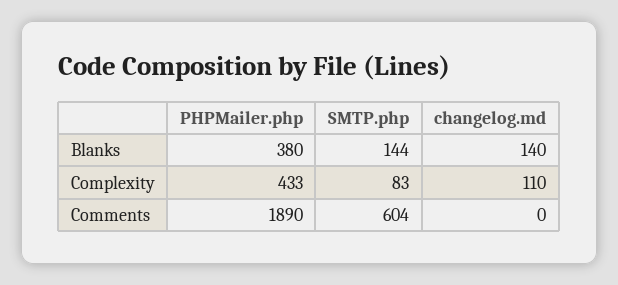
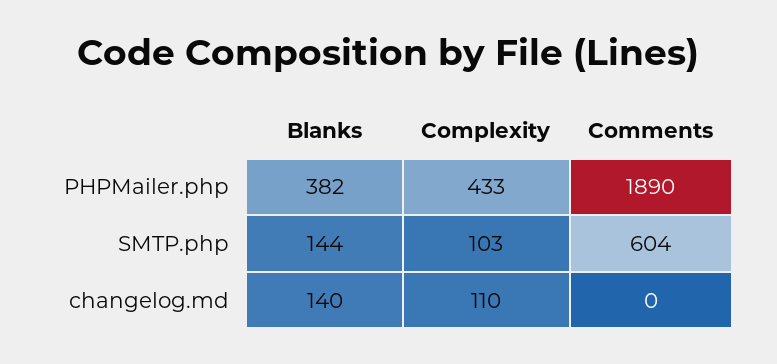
  {
    "PHPMailer.php": {
-     "Blanks": 380,
+     "Blanks": 382,
      "Complexity": 433,
      "Comments": 1890
    },
    "SMTP.php": {
      "Blanks": 144,
-     "Complexity": 83,
+     "Complexity": 103,
      "Comments": 604
    },
    "changelog.md": {
      "Blanks": 140,
      "Complexity": 110,
      "Comments": 0
    }
  }

